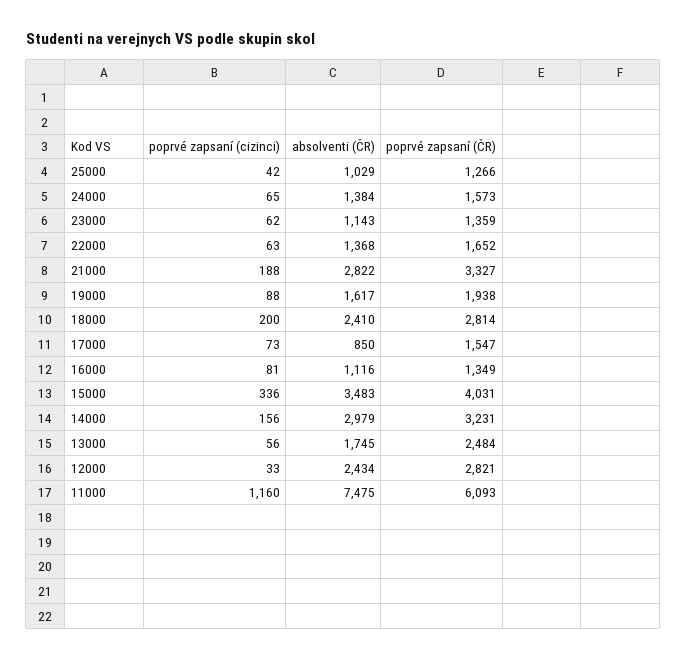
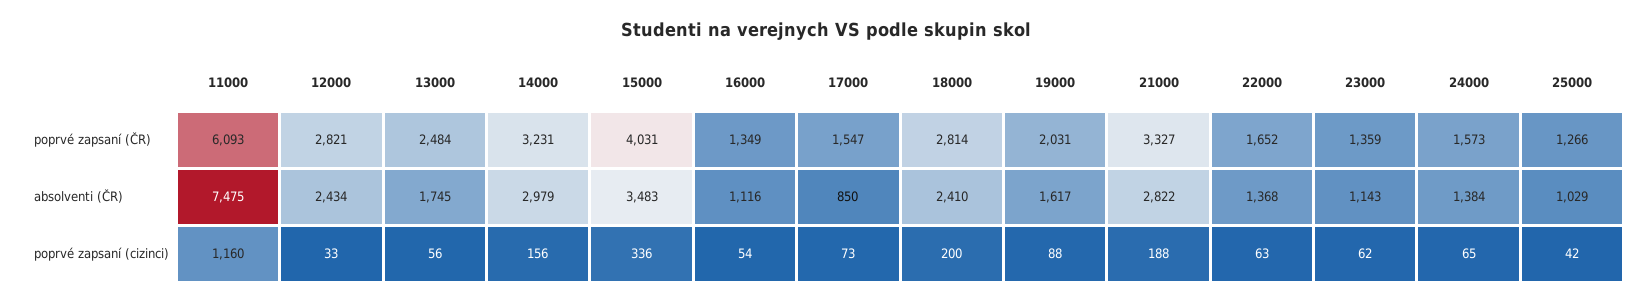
  {
    "poprvé zapsaní (cizinci)": {
      "25000": 42,
      "24000": 65,
      "23000": 62,
      "22000": 63,
      "21000": 188,
      "19000": 88,
      "18000": 200,
      "17000": 73,
-     "16000": 81,
+     "16000": 54,
      "15000": 336,
      "14000": 156,
      "13000": 56,
      "12000": 33,
      "11000": 1160
    },
    "absolventi (ČR)": {
      "25000": 1029,
      "24000": 1384,
      "23000": 1143,
      "22000": 1368,
      "21000": 2822,
      "19000": 1617,
      "18000": 2410,
      "17000": 850,
      "16000": 1116,
      "15000": 3483,
      "14000": 2979,
      "13000": 1745,
      "12000": 2434,
      "11000": 7475
    },
    "poprvé zapsaní (ČR)": {
      "25000": 1266,
      "24000": 1573,
      "23000": 1359,
      "22000": 1652,
      "21000": 3327,
-     "19000": 1938,
+     "19000": 2031,
      "18000": 2814,
      "17000": 1547,
      "16000": 1349,
      "15000": 4031,
      "14000": 3231,
      "13000": 2484,
      "12000": 2821,
      "11000": 6093
    }
  }

